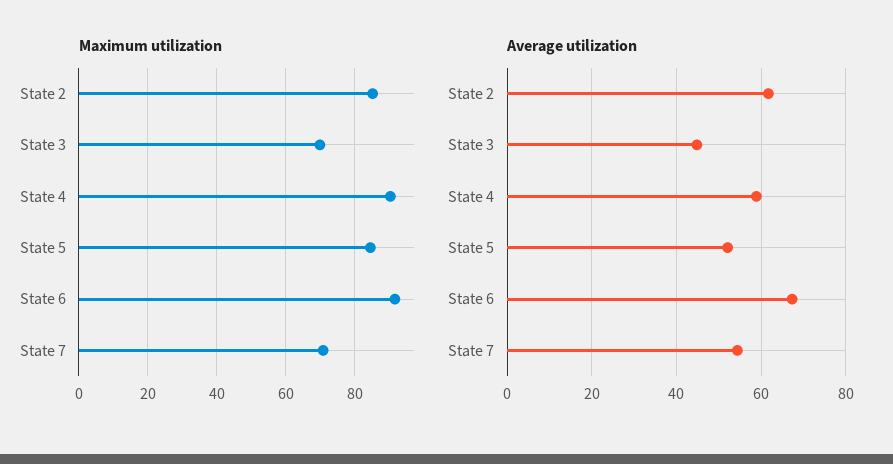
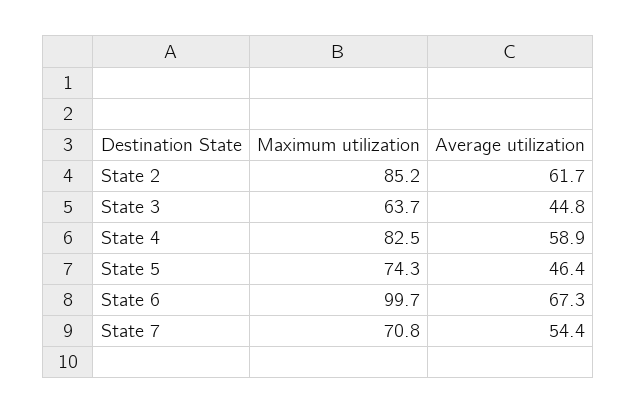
  {
    "Maximum utilization": {
      "State 2": 85.2,
-     "State 3": 70,
+     "State 3": 63.7,
-     "State 4": 90,
+     "State 4": 82.5,
-     "State 5": 84,
+     "State 5": 74.3,
-     "State 6": 92,
+     "State 6": 99.7,
      "State 7": 70.8
    },
    "Average utilization": {
      "State 2": 61.7,
      "State 3": 44.8,
      "State 4": 58.9,
-     "State 5": 52,
+     "State 5": 46.4,
      "State 6": 67.3,
      "State 7": 54.4
    }
  }

